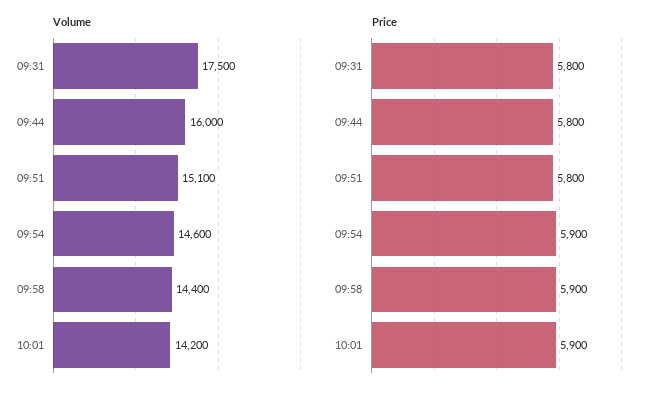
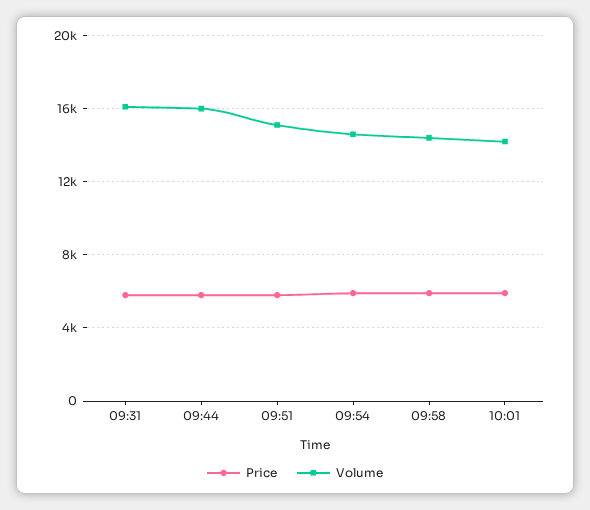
  {
    "Volume": {
-     "09:31": 17500,
+     "09:31": 16000,
      "09:44": 16000,
      "09:51": 15100,
      "09:54": 14600,
      "09:58": 14400,
      "10:01": 14200
    },
    "Price": {
      "09:31": 5800,
      "09:44": 5800,
      "09:51": 5800,
      "09:54": 5900,
      "09:58": 5900,
      "10:01": 5900
    }
  }

